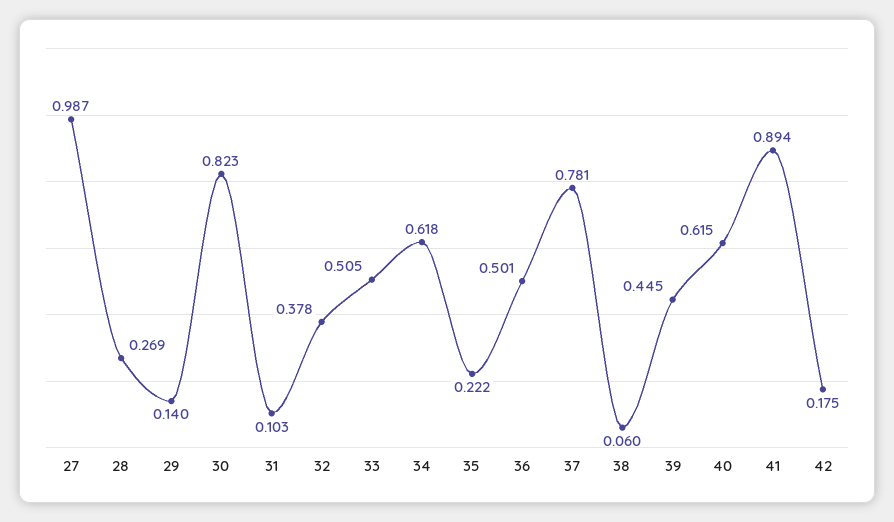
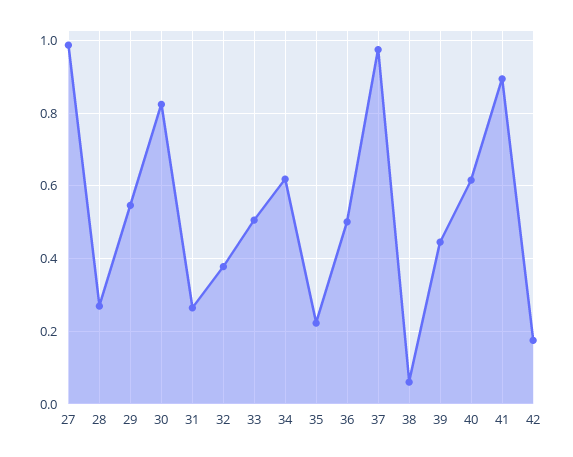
  {
    "27": 0.987,
    "28": 0.269,
-   "29": 0.14,
+   "29": 0.54,
    "30": 0.823,
-   "31": 0.103,
+   "31": 0.26,
    "32": 0.378,
    "33": 0.505,
    "34": 0.618,
    "35": 0.222,
    "36": 0.501,
-   "37": 0.781,
+   "37": 0.98,
    "38": 0.06,
    "39": 0.445,
    "40": 0.615,
    "41": 0.894,
    "42": 0.175
  }

